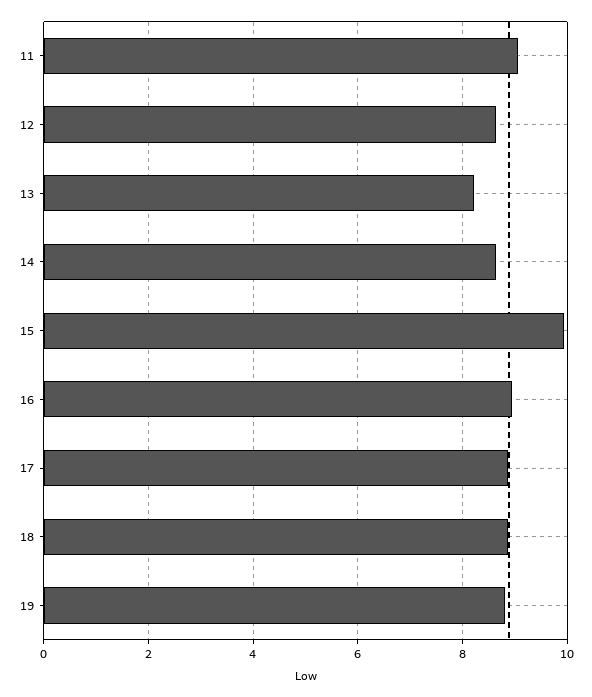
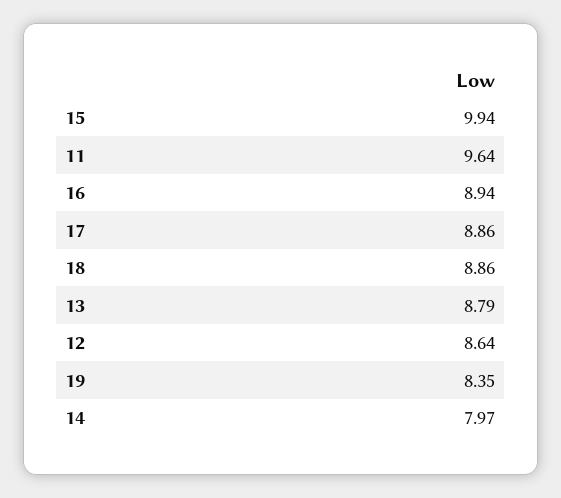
  {
-   "11": 9,
+   "11": 9.64,
    "12": 8.64,
-   "13": 8.2,
+   "13": 8.79,
-   "14": 8.6,
+   "14": 7.97,
    "15": 9.94,
    "16": 8.94,
    "17": 8.86,
    "18": 8.86,
-   "19": 8.8
+   "19": 8.35
  }

